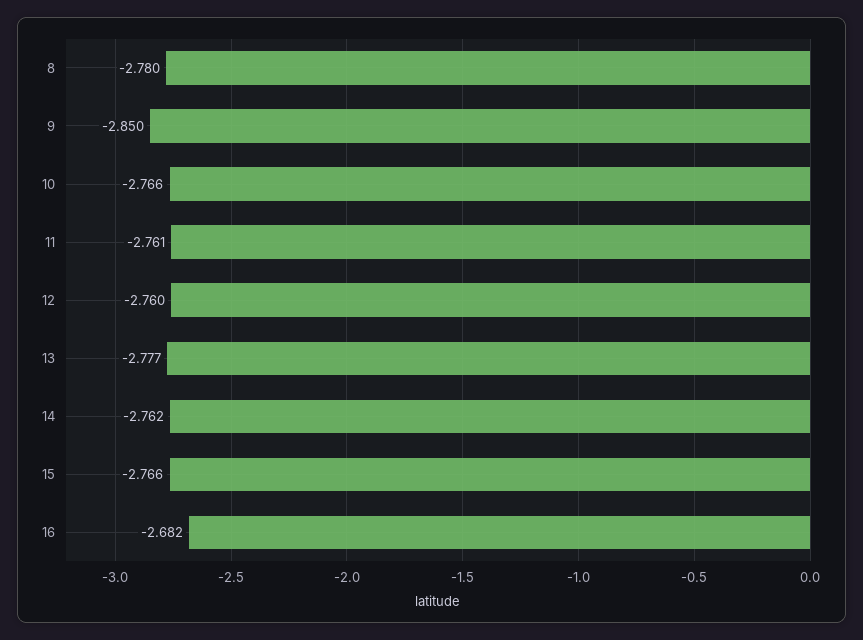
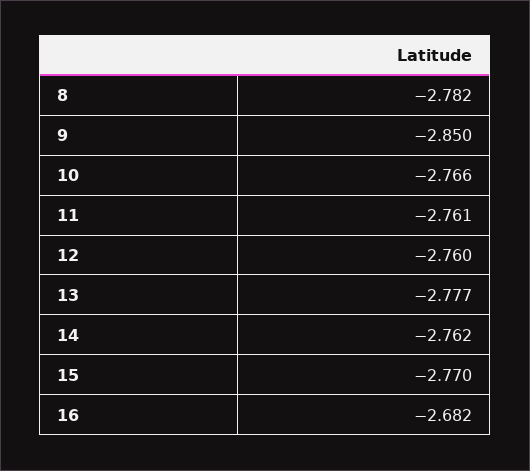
  {
-   "8": -2.78,
+   "8": -2.782,
    "9": -2.85,
    "10": -2.766,
    "11": -2.761,
    "12": -2.76,
    "13": -2.777,
    "14": -2.762,
-   "15": -2.766,
+   "15": -2.77,
    "16": -2.682
  }

